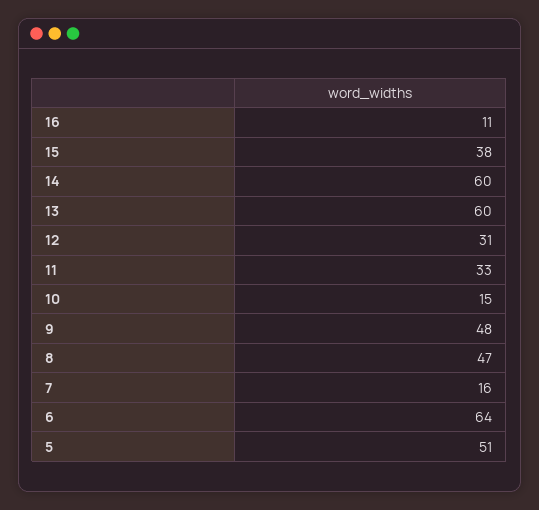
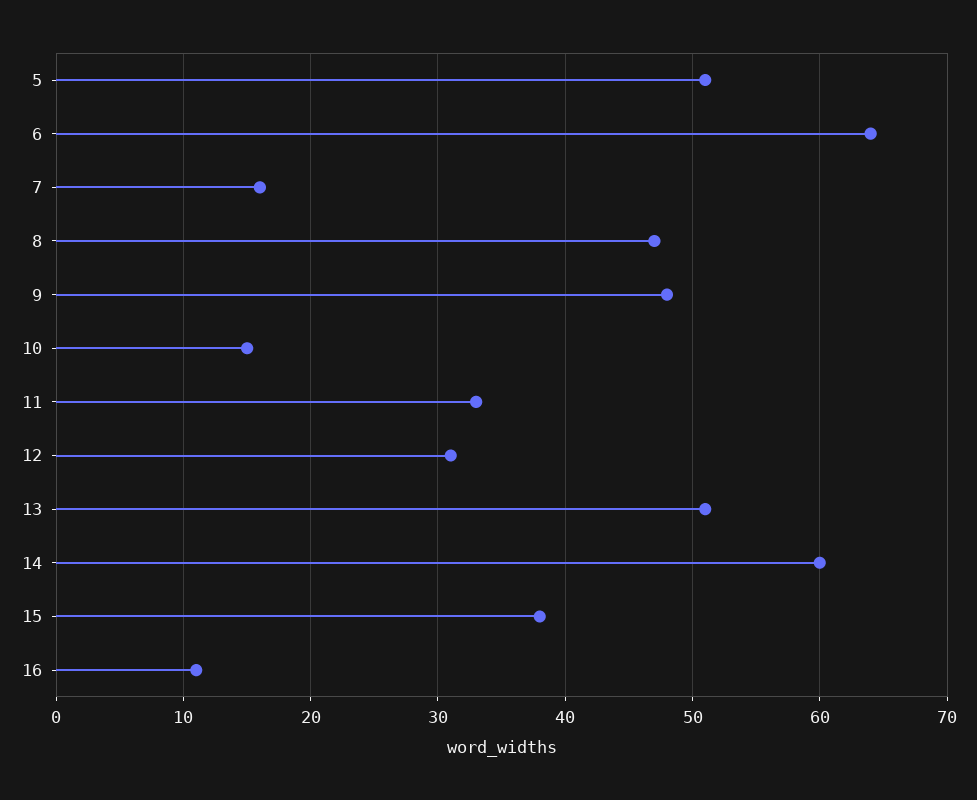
  {
    "16": 11,
    "15": 38,
    "14": 60,
-   "13": 60,
+   "13": 51,
    "12": 31,
    "11": 33,
    "10": 15,
    "9": 48,
    "8": 47,
    "7": 16,
    "6": 64,
    "5": 51
  }

